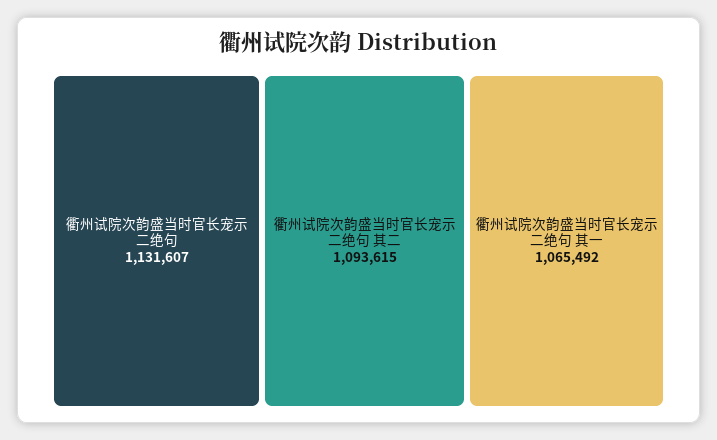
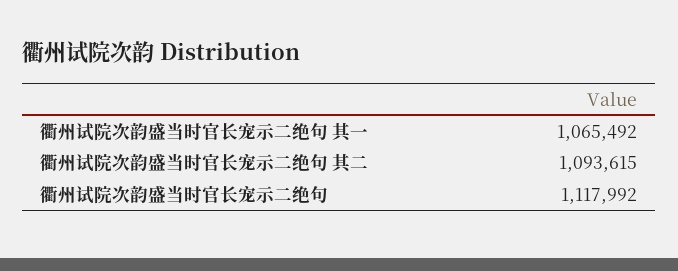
  {
-   "衢州试院次韵盛当时官长宠示二绝句": 1131607,
+   "衢州试院次韵盛当时官长宠示二绝句": 1117992,
    "衢州试院次韵盛当时官长宠示二绝句 其二": 1093615,
    "衢州试院次韵盛当时官长宠示二绝句 其一": 1065492
  }

